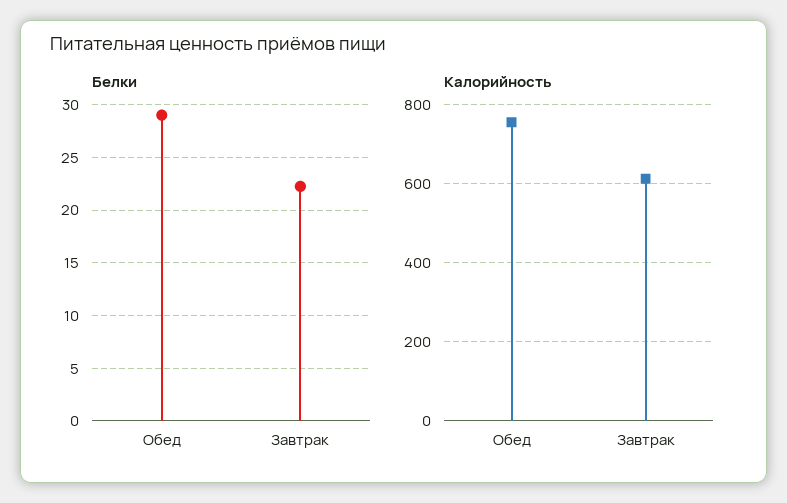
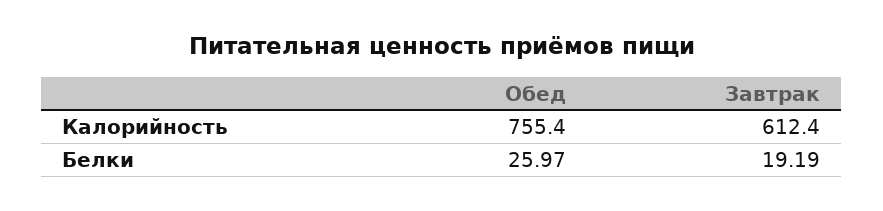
  {
    "Белки": {
-     "Обед": 29,
+     "Обед": 25.97,
-     "Завтрак": 22
+     "Завтрак": 19.19
    },
    "Калорийность": {
      "Обед": 755.4,
      "Завтрак": 612.4
    }
  }

